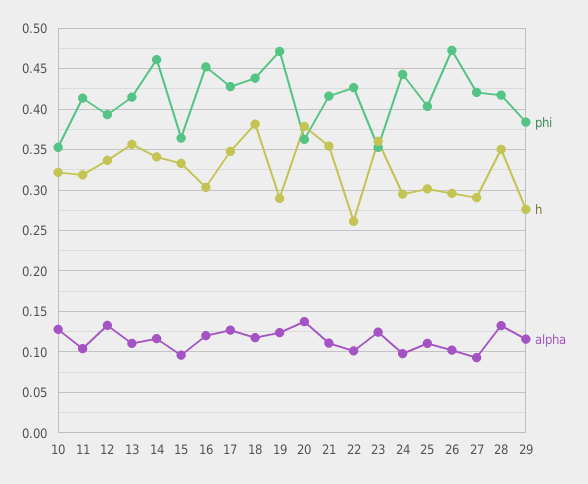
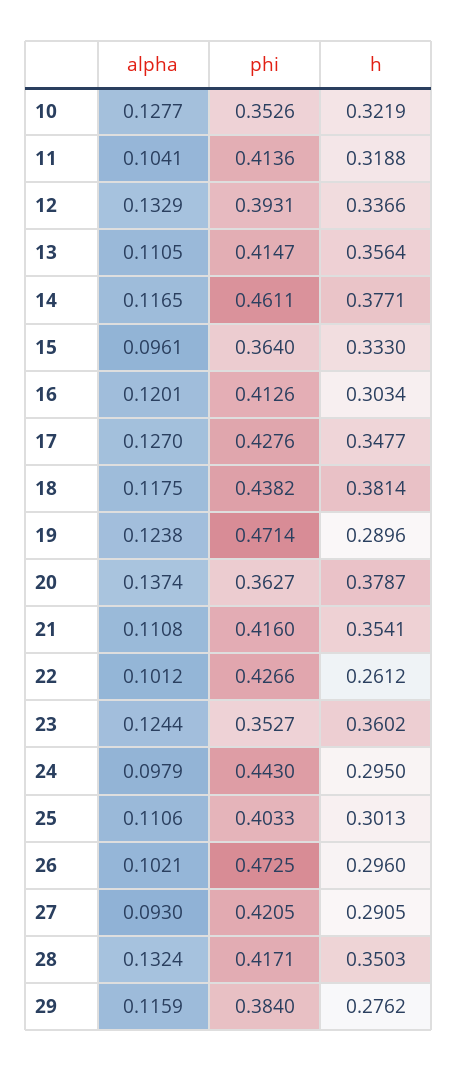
  {
    "phi": {
      "10": 0.3526,
      "11": 0.4136,
      "12": 0.3931,
      "13": 0.4147,
      "14": 0.4611,
      "15": 0.364,
-     "16": 0.45,
+     "16": 0.4126,
      "17": 0.4276,
      "18": 0.4382,
      "19": 0.4714,
      "20": 0.3627,
      "21": 0.416,
      "22": 0.4266,
      "23": 0.3527,
      "24": 0.443,
      "25": 0.4033,
      "26": 0.4725,
      "27": 0.4205,
      "28": 0.4171,
      "29": 0.384
    },
    "h": {
      "10": 0.3219,
      "11": 0.3188,
      "12": 0.3366,
      "13": 0.3564,
-     "14": 0.34,
+     "14": 0.3771,
      "15": 0.333,
      "16": 0.3034,
      "17": 0.3477,
      "18": 0.3814,
      "19": 0.2896,
      "20": 0.3787,
      "21": 0.3541,
      "22": 0.2612,
      "23": 0.3602,
      "24": 0.295,
      "25": 0.3013,
      "26": 0.296,
      "27": 0.2905,
      "28": 0.3503,
      "29": 0.2762
    },
    "alpha": {
      "10": 0.1277,
      "11": 0.1041,
      "12": 0.1329,
      "13": 0.1105,
      "14": 0.1165,
      "15": 0.0961,
      "16": 0.1201,
      "17": 0.127,
      "18": 0.1175,
      "19": 0.1238,
      "20": 0.1374,
      "21": 0.1108,
      "22": 0.1012,
      "23": 0.1244,
      "24": 0.0979,
      "25": 0.1106,
      "26": 0.1021,
      "27": 0.093,
      "28": 0.1324,
      "29": 0.1159
    }
  }

